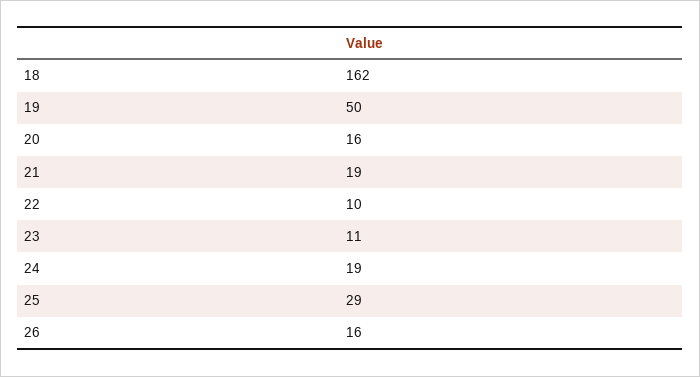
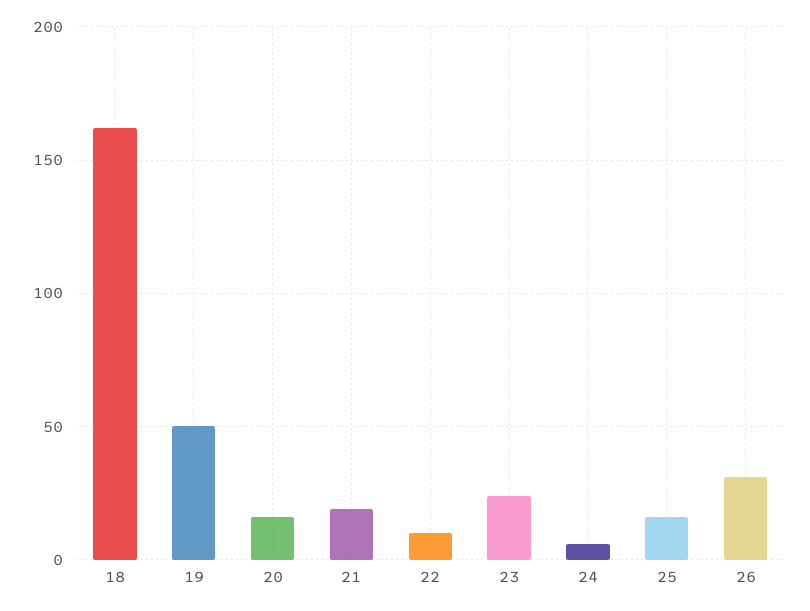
  {
    "18": 162,
    "19": 50,
    "20": 16,
    "21": 19,
    "22": 10,
-   "23": 11,
+   "23": 25,
-   "24": 19,
+   "24": 5,
-   "25": 29,
+   "25": 15,
-   "26": 16
+   "26": 30
  }

